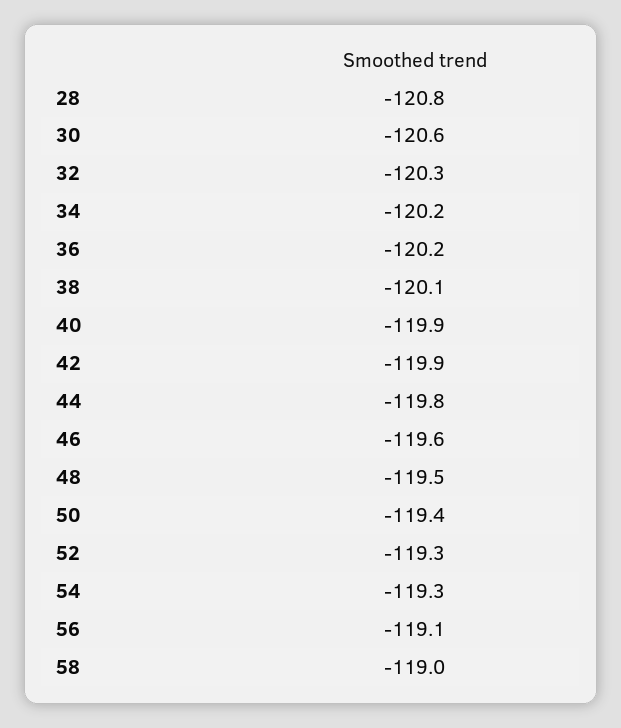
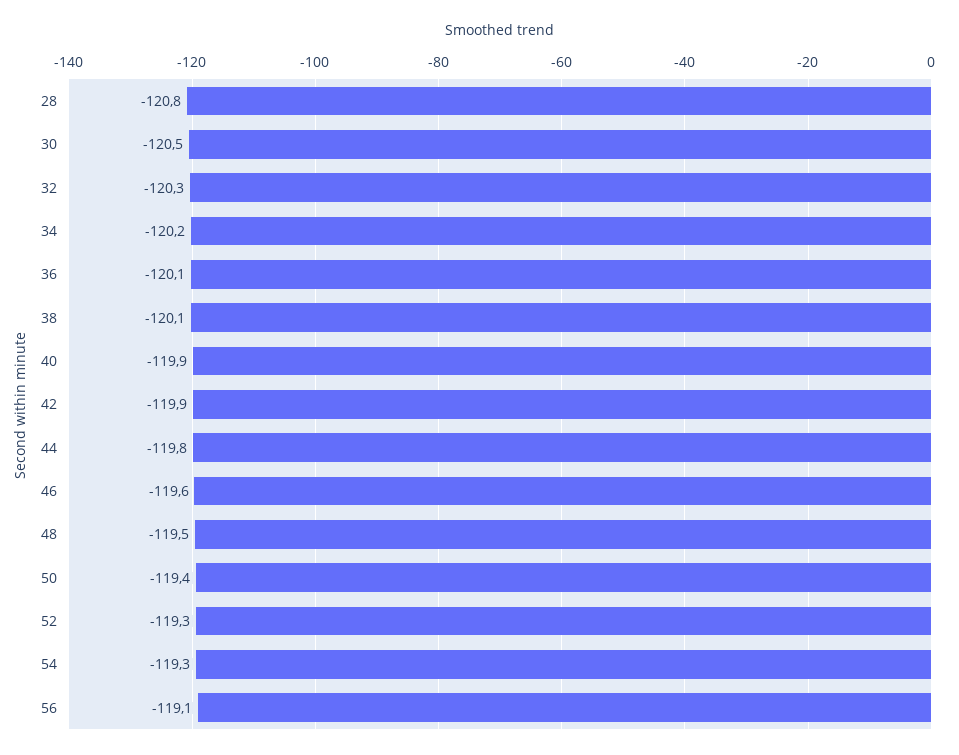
  {
    "28": -120.8,
-   "30": -120.6,
+   "30": -120.5,
    "32": -120.3,
    "34": -120.2,
-   "36": -120.2,
+   "36": -120.1,
    "38": -120.1,
    "40": -119.9,
    "42": -119.9,
    "44": -119.8,
    "46": -119.6,
    "48": -119.5,
    "50": -119.4,
    "52": -119.3,
    "54": -119.3,
-   "56": -119.1,
+   "56": -119.1
-   "58": -119
  }

